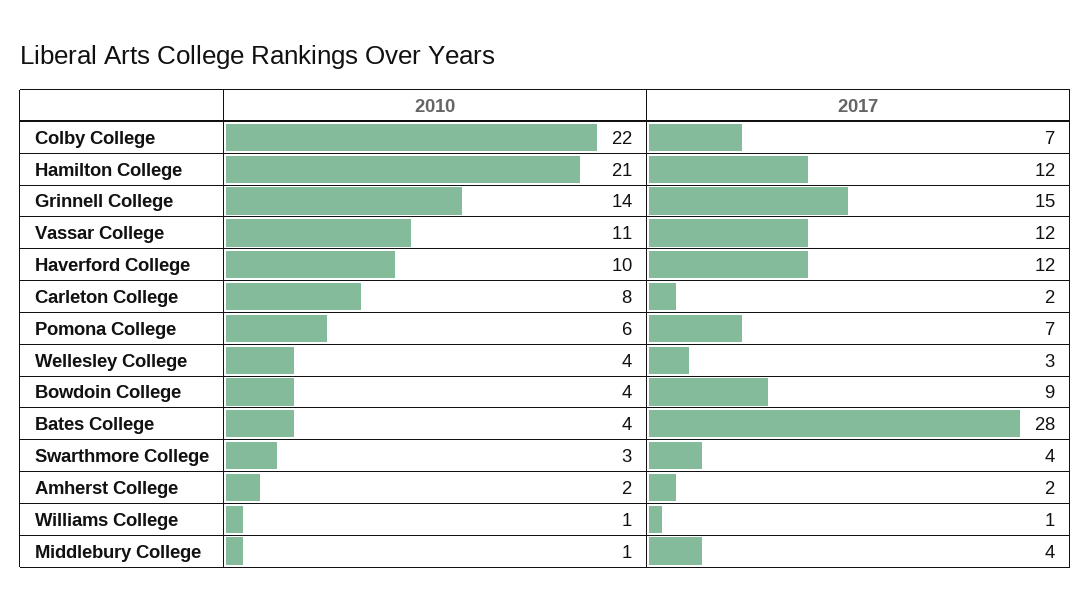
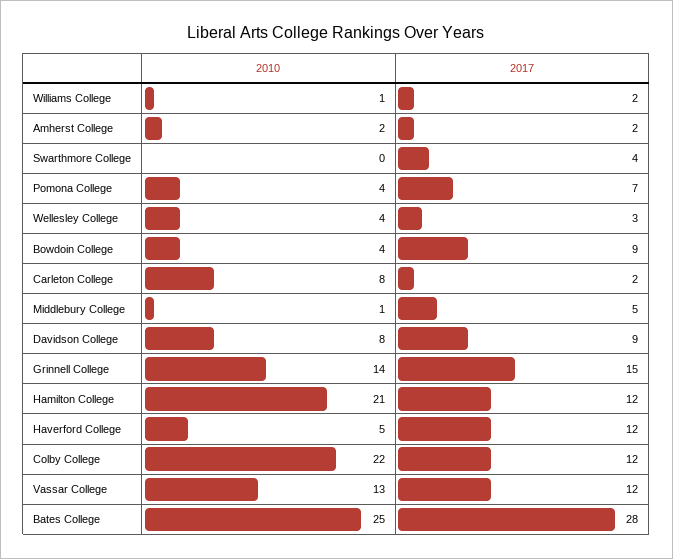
  {
    "2010": {
      "Colby College": 22,
      "Hamilton College": 21,
      "Grinnell College": 14,
-     "Vassar College": 11,
+     "Vassar College": 13,
-     "Haverford College": 10,
+     "Haverford College": 5,
      "Carleton College": 8,
-     "Pomona College": 6,
+     "Pomona College": 4,
      "Wellesley College": 4,
      "Bowdoin College": 4,
-     "Bates College": 4,
+     "Bates College": 25,
-     "Swarthmore College": 3,
+     "Swarthmore College": 0,
      "Amherst College": 2,
      "Williams College": 1,
-     "Middlebury College": 1
+     "Middlebury College": 1,
+     "Davidson College": 8
    },
    "2017": {
-     "Colby College": 7,
+     "Colby College": 12,
      "Hamilton College": 12,
      "Grinnell College": 15,
      "Vassar College": 12,
      "Haverford College": 12,
      "Carleton College": 2,
      "Pomona College": 7,
      "Wellesley College": 3,
      "Bowdoin College": 9,
      "Bates College": 28,
      "Swarthmore College": 4,
      "Amherst College": 2,
-     "Williams College": 1,
+     "Williams College": 2,
-     "Middlebury College": 4
+     "Middlebury College": 5,
+     "Davidson College": 9
    }
  }

